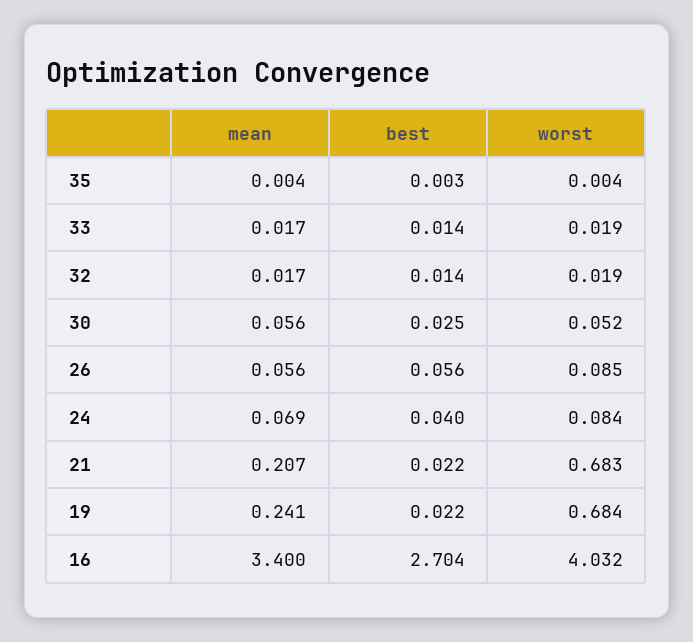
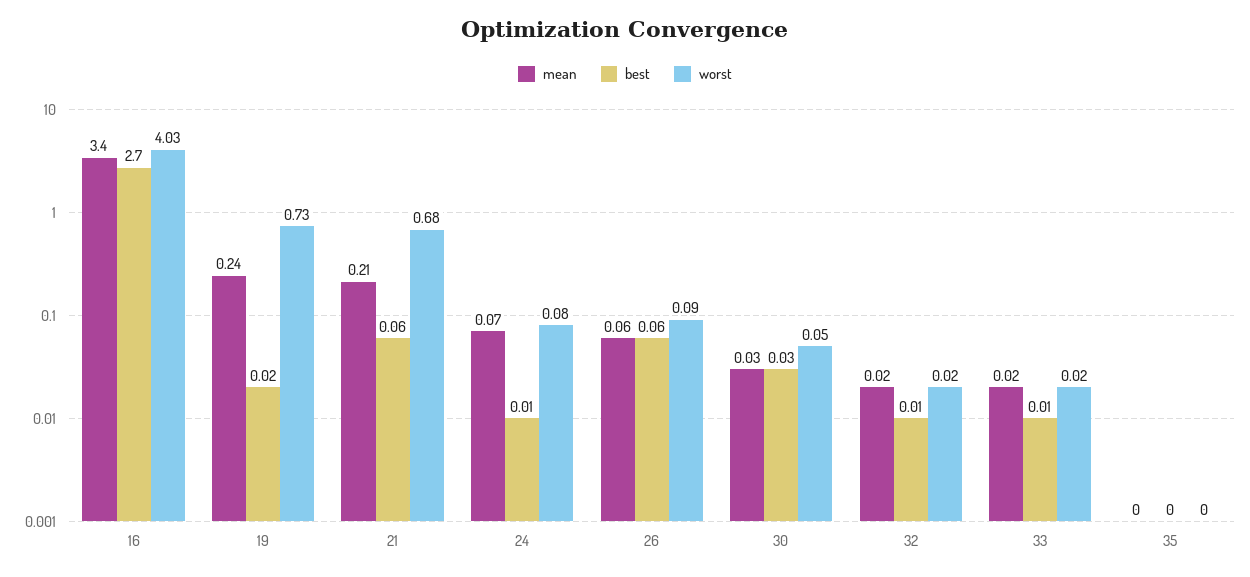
  {
    "mean": {
      "35": 0.004,
      "33": 0.017,
      "32": 0.017,
-     "30": 0.056,
+     "30": 0.03,
      "26": 0.056,
      "24": 0.069,
      "21": 0.207,
      "19": 0.241,
      "16": 3.4
    },
    "best": {
      "35": 0.003,
      "33": 0.014,
      "32": 0.014,
      "30": 0.025,
      "26": 0.056,
-     "24": 0.04,
+     "24": 0.01,
-     "21": 0.022,
+     "21": 0.06,
      "19": 0.022,
      "16": 2.704
    },
    "worst": {
      "35": 0.004,
      "33": 0.019,
      "32": 0.019,
      "30": 0.052,
      "26": 0.085,
      "24": 0.084,
      "21": 0.683,
-     "19": 0.684,
+     "19": 0.73,
      "16": 4.032
    }
  }

